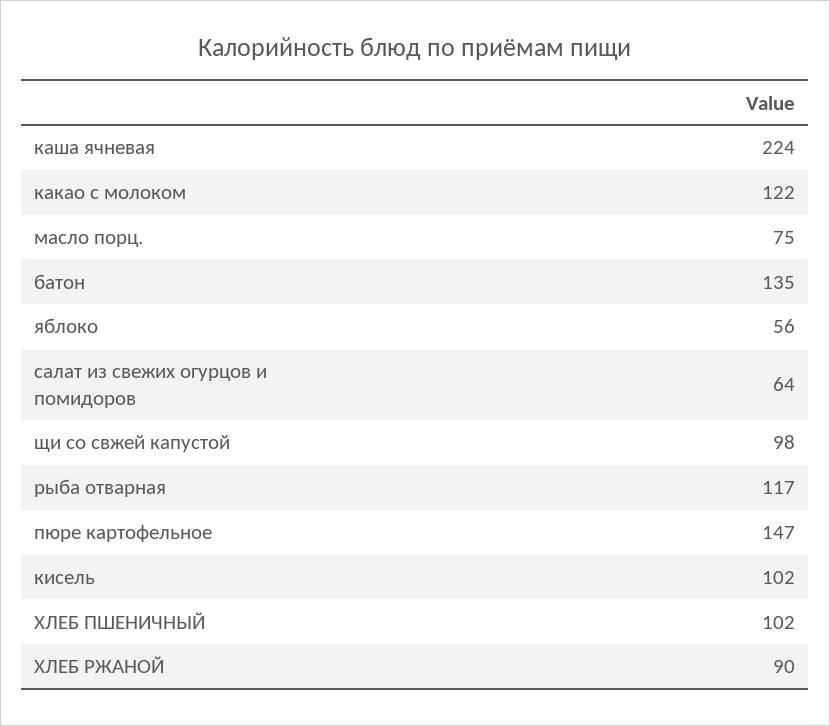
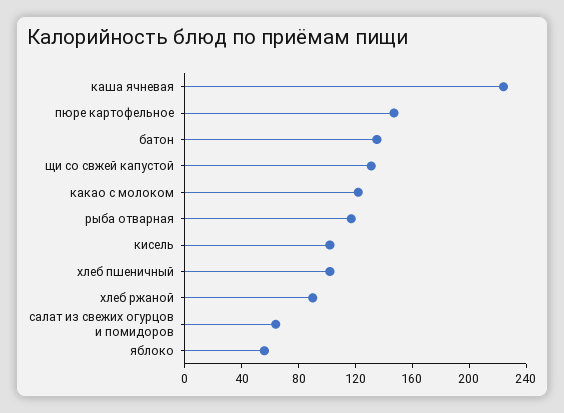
  {
    "каша ячневая": 224,
    "какао с молоком": 122,
-   "масло порц.": 75,
    "батон": 135,
    "яблоко": 56,
    "салат из свежих огурцов и помидоров": 64,
-   "щи со свжей капустой": 98,
+   "щи со свжей капустой": 130,
    "рыба отварная": 117,
    "пюре картофельное": 147,
    "кисель": 102,
    "ХЛЕБ ПШЕНИЧНЫЙ": 102,
    "ХЛЕБ РЖАНОЙ": 90
  }

